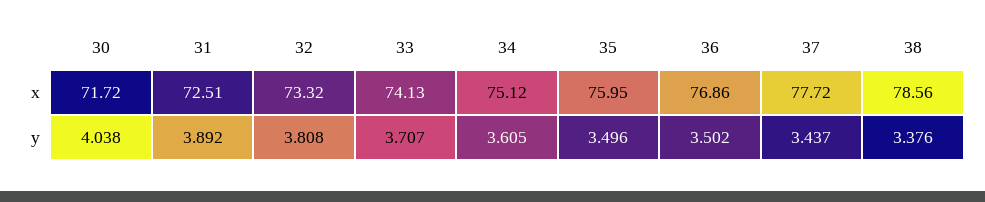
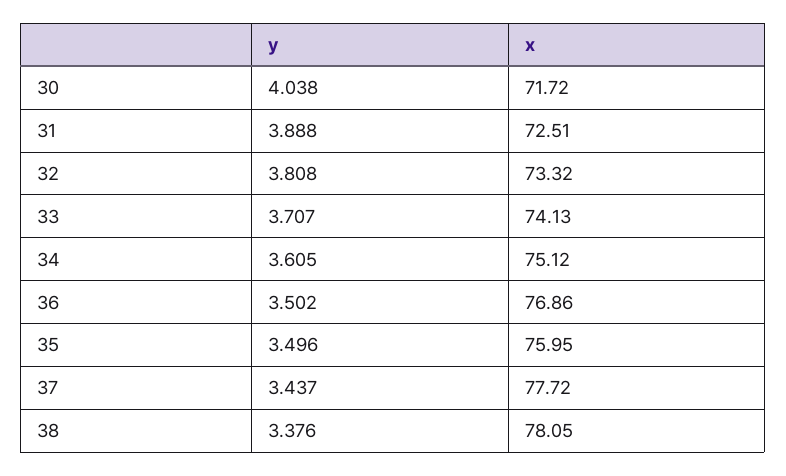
  {
    "30": {
      "x": 71.72,
      "y": 4.038
    },
    "31": {
      "x": 72.51,
-     "y": 3.892
+     "y": 3.888
    },
    "32": {
      "x": 73.32,
      "y": 3.808
    },
    "33": {
      "x": 74.13,
      "y": 3.707
    },
    "34": {
      "x": 75.12,
      "y": 3.605
    },
    "35": {
      "x": 75.95,
      "y": 3.496
    },
    "36": {
      "x": 76.86,
      "y": 3.502
    },
    "37": {
      "x": 77.72,
      "y": 3.437
    },
    "38": {
-     "x": 78.56,
+     "x": 78.05,
      "y": 3.376
    }
  }

